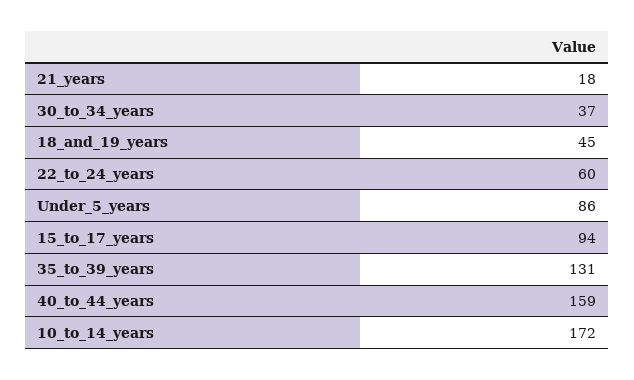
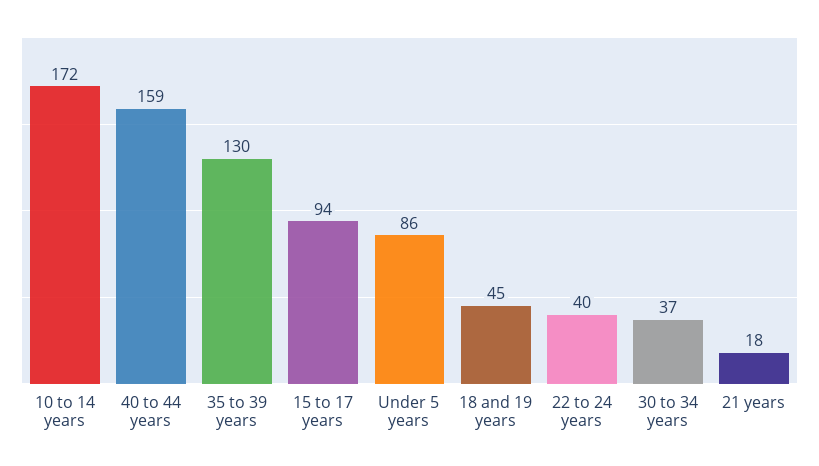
  {
    "21_years": 18,
    "30_to_34_years": 37,
    "18_and_19_years": 45,
-   "22_to_24_years": 60,
+   "22_to_24_years": 40,
    "Under_5_years": 86,
    "15_to_17_years": 94,
-   "35_to_39_years": 131,
+   "35_to_39_years": 130,
    "40_to_44_years": 159,
    "10_to_14_years": 172
  }

